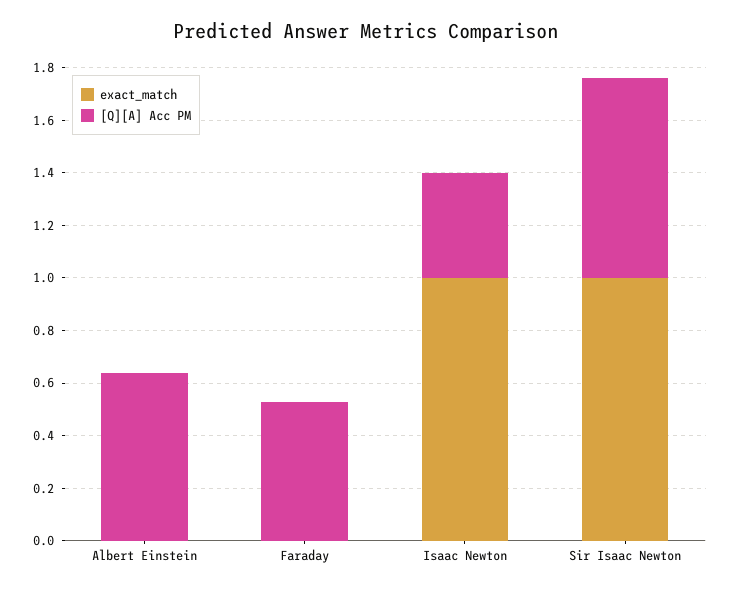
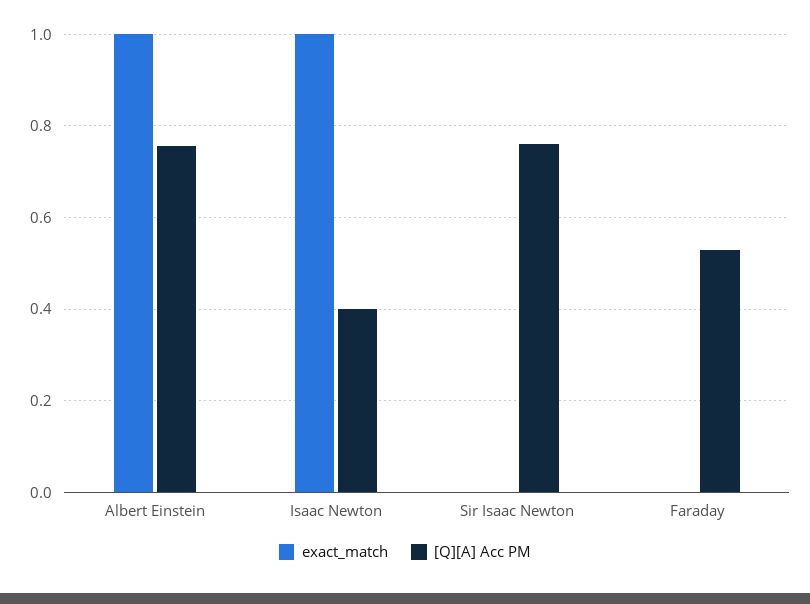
  {
    "exact_match": {
-     "Albert Einstein": 0,
+     "Albert Einstein": 1,
      "Faraday": 0,
      "Isaac Newton": 1,
-     "Sir Isaac Newton": 1
+     "Sir Isaac Newton": 0
    },
    "[Q][A] Acc PM": {
-     "Albert Einstein": 0.65,
+     "Albert Einstein": 0.76,
      "Faraday": 0.52,
      "Isaac Newton": 0.4,
      "Sir Isaac Newton": 0.76
    }
  }

